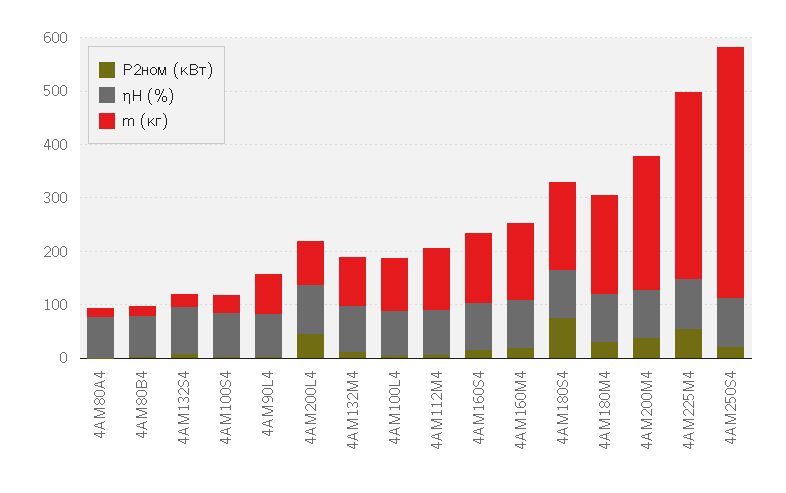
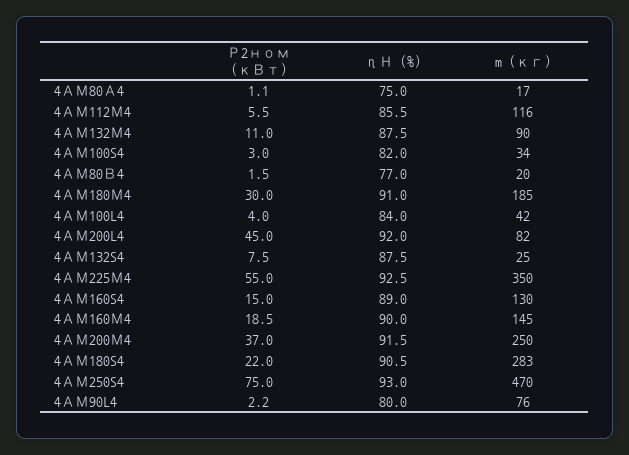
  {
    "Р2ном (кВт)": {
      "4АМ80А4": 1.1,
      "4АМ80В4": 1.5,
      "4АМ132S4": 7.5,
      "4АМ100S4": 3,
      "4АМ90L4": 2.2,
      "4АМ200L4": 45,
      "4АМ132М4": 11,
      "4АМ100L4": 4,
      "4АМ112М4": 5.5,
      "4АМ160S4": 15,
      "4АМ160М4": 18.5,
-     "4АМ180S4": 80,
+     "4АМ180S4": 22,
      "4АМ180М4": 30,
      "4АМ200М4": 37,
      "4АМ225М4": 55,
-     "4АМ250S4": 20
+     "4АМ250S4": 75
    },
    "ηН (%)": {
      "4АМ80А4": 75,
      "4АМ80В4": 77,
      "4АМ132S4": 87.5,
      "4АМ100S4": 82,
      "4АМ90L4": 80,
      "4АМ200L4": 92,
      "4АМ132М4": 87.5,
      "4АМ100L4": 84,
      "4АМ112М4": 85.5,
      "4АМ160S4": 89,
      "4АМ160М4": 90,
      "4АМ180S4": 90.5,
      "4АМ180М4": 91,
      "4АМ200М4": 91.5,
      "4АМ225М4": 92.5,
      "4АМ250S4": 93
    },
    "m (кг)": {
      "4АМ80А4": 17,
      "4АМ80В4": 20,
      "4АМ132S4": 25,
      "4АМ100S4": 34,
      "4АМ90L4": 76,
      "4АМ200L4": 82,
      "4АМ132М4": 90,
-     "4АМ100L4": 100,
+     "4АМ100L4": 42,
      "4АМ112М4": 116,
      "4АМ160S4": 130,
      "4АМ160М4": 145,
-     "4АМ180S4": 160,
+     "4АМ180S4": 283,
      "4АМ180М4": 185,
      "4АМ200М4": 250,
      "4АМ225М4": 350,
      "4АМ250S4": 470
    }
  }

